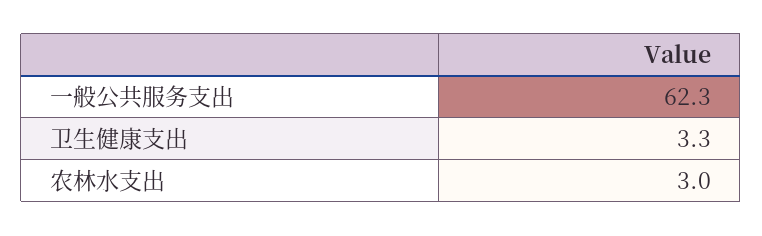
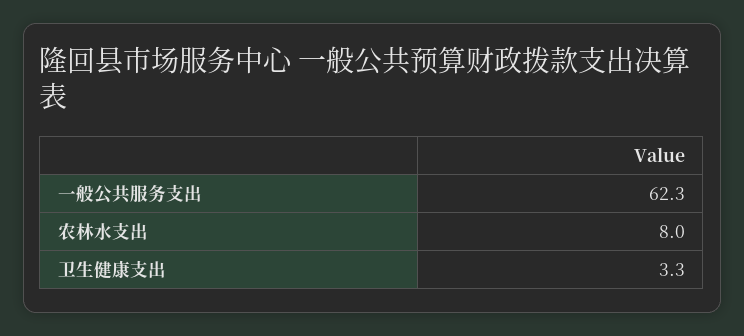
  {
    "一般公共服务支出": 62.3,
    "卫生健康支出": 3.3,
-   "农林水支出": 3
+   "农林水支出": 8
  }

